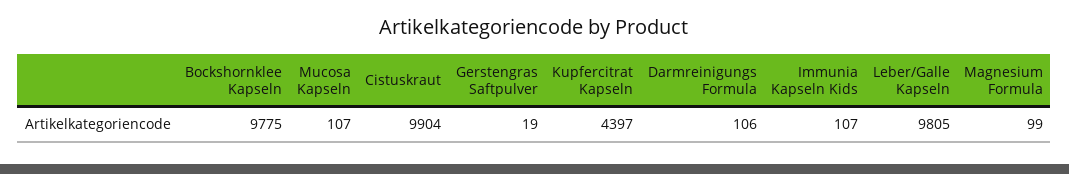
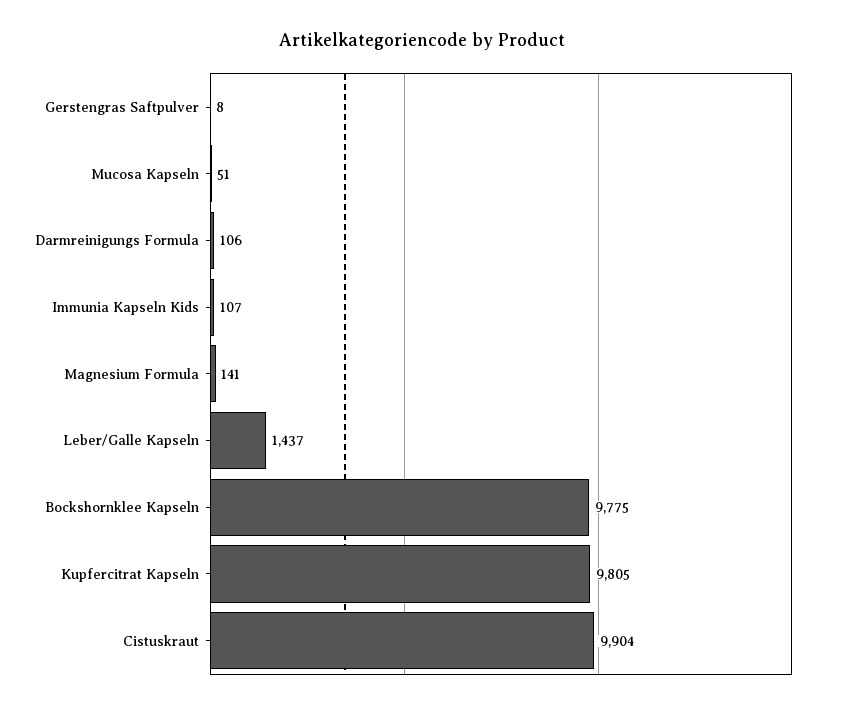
  {
    "Bockshornklee Kapseln": 9775,
-   "Mucosa Kapseln": 107,
+   "Mucosa Kapseln": 51,
    "Cistuskraut": 9904,
-   "Gerstengras Saftpulver": 19,
+   "Gerstengras Saftpulver": 8,
-   "Kupfercitrat Kapseln": 4397,
+   "Kupfercitrat Kapseln": 9805,
    "Darmreinigungs Formula": 106,
    "Immunia Kapseln Kids": 107,
-   "Leber/Galle Kapseln": 9805,
+   "Leber/Galle Kapseln": 1437,
-   "Magnesium Formula": 99
+   "Magnesium Formula": 141
  }

